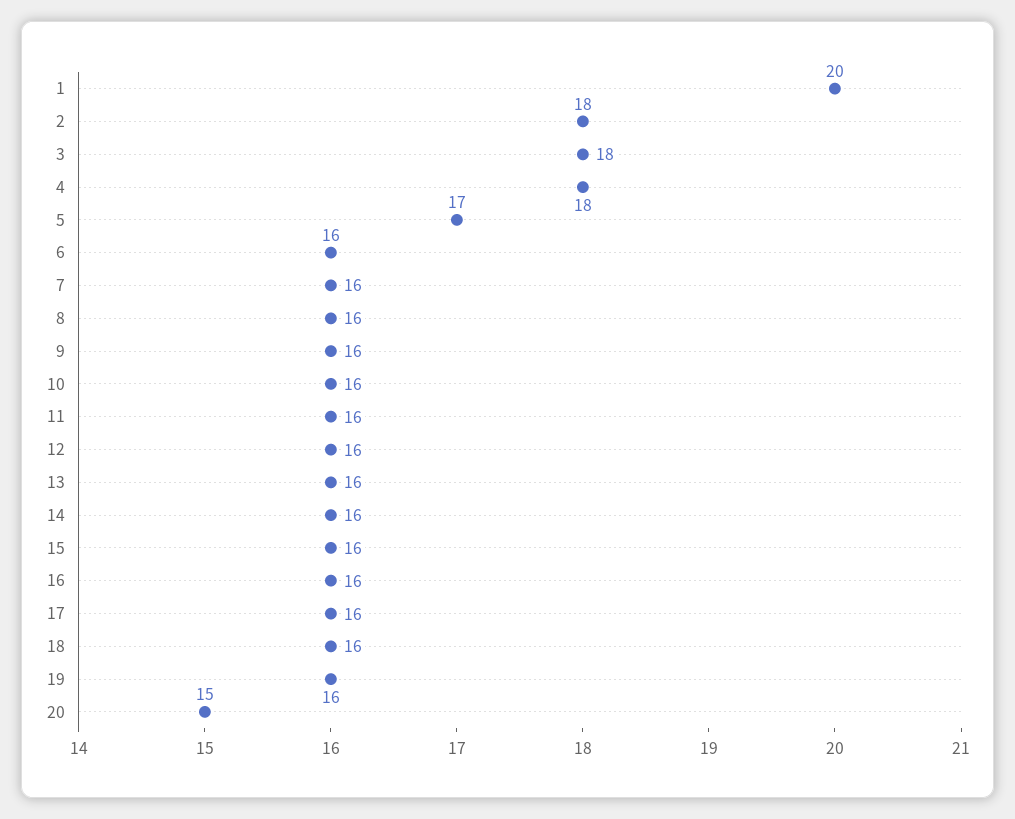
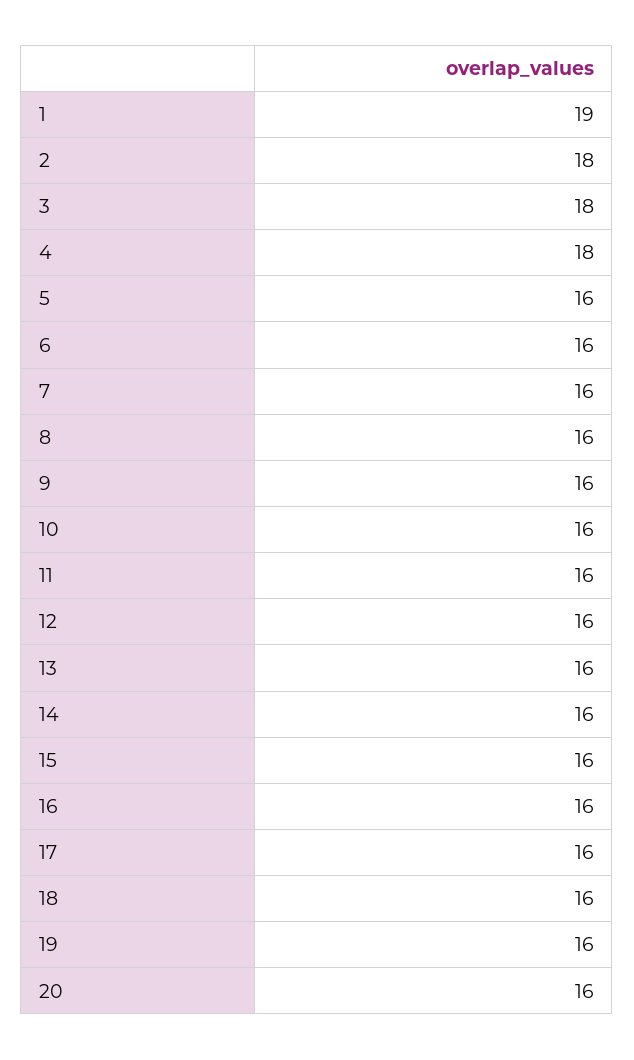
  {
-   "1": 20,
+   "1": 19,
    "2": 18,
    "3": 18,
    "4": 18,
-   "5": 17,
+   "5": 16,
    "6": 16,
    "7": 16,
    "8": 16,
    "9": 16,
    "10": 16,
    "11": 16,
    "12": 16,
    "13": 16,
    "14": 16,
    "15": 16,
    "16": 16,
    "17": 16,
    "18": 16,
    "19": 16,
-   "20": 15
+   "20": 16
  }

